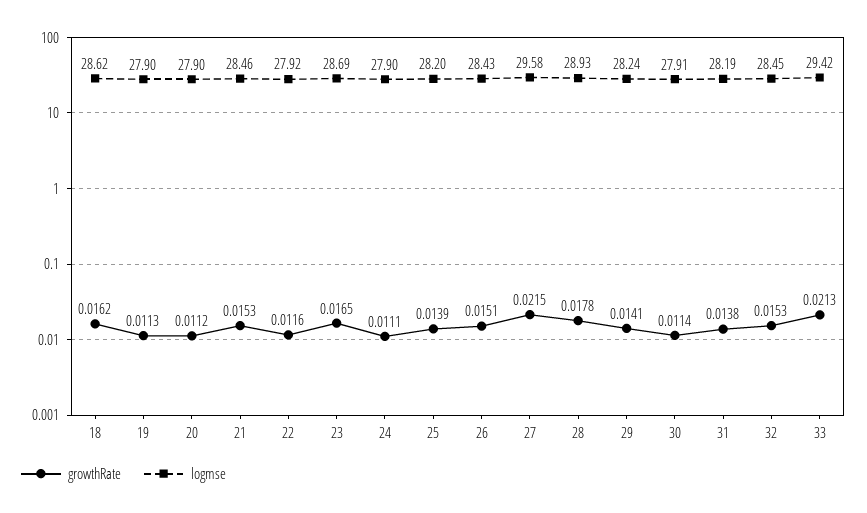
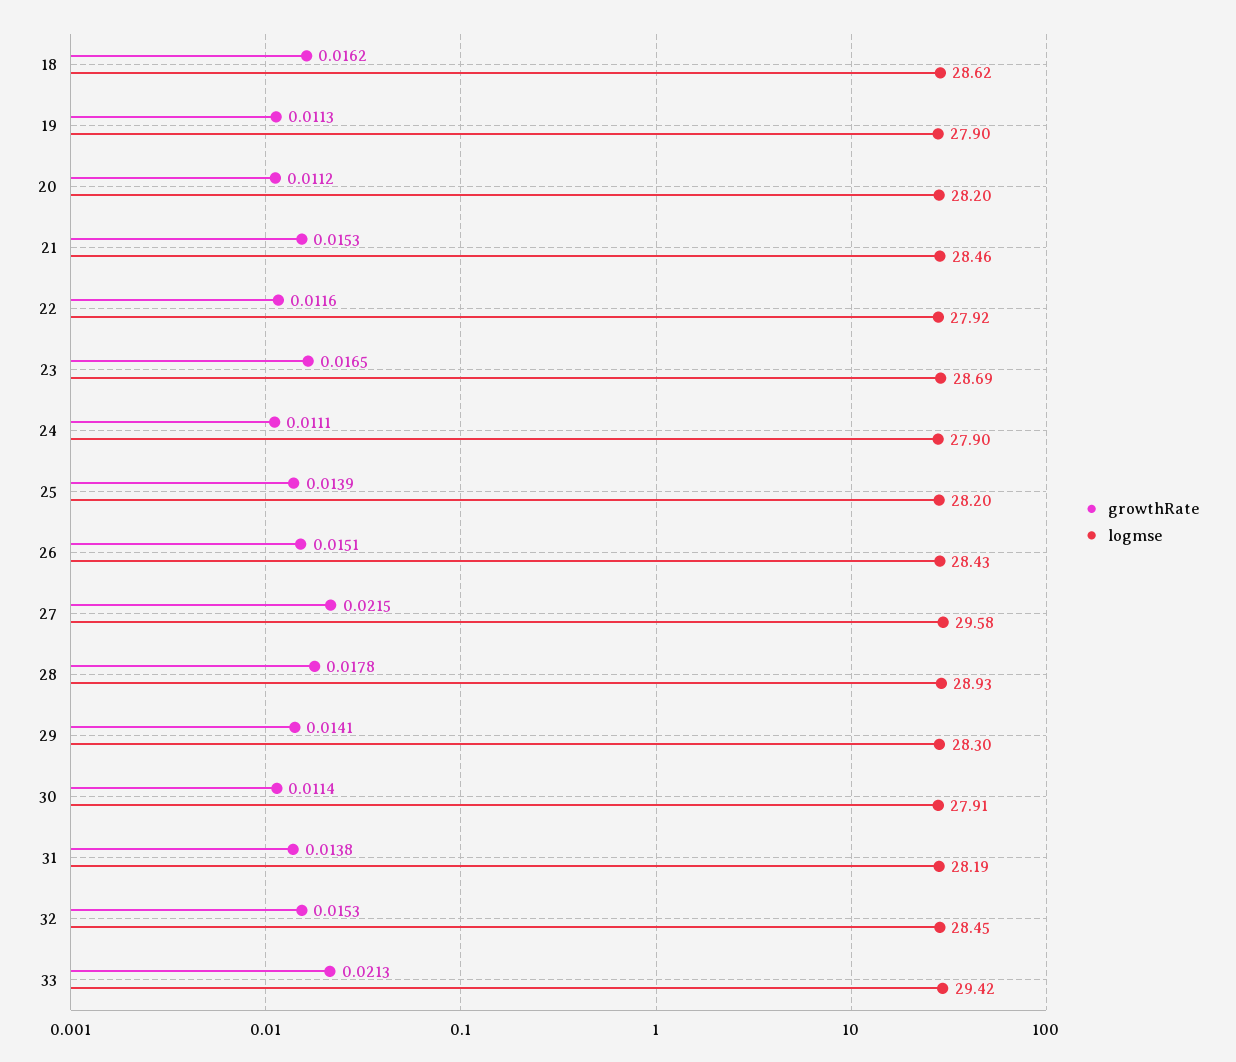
  {
    "growthRate": {
      "18": 0.0162,
      "19": 0.0113,
      "20": 0.0112,
      "21": 0.0153,
      "22": 0.0116,
      "23": 0.0165,
      "24": 0.0111,
      "25": 0.0139,
      "26": 0.0151,
      "27": 0.0215,
      "28": 0.0178,
      "29": 0.0141,
      "30": 0.0114,
      "31": 0.0138,
      "32": 0.0153,
      "33": 0.0213
    },
    "logmse": {
      "18": 28.62,
      "19": 27.9,
-     "20": 27.9,
+     "20": 28.2,
      "21": 28.46,
      "22": 27.92,
      "23": 28.69,
      "24": 27.9,
      "25": 28.2,
      "26": 28.43,
      "27": 29.58,
      "28": 28.93,
-     "29": 28.24,
+     "29": 28.3,
      "30": 27.91,
      "31": 28.19,
      "32": 28.45,
      "33": 29.42
    }
  }

